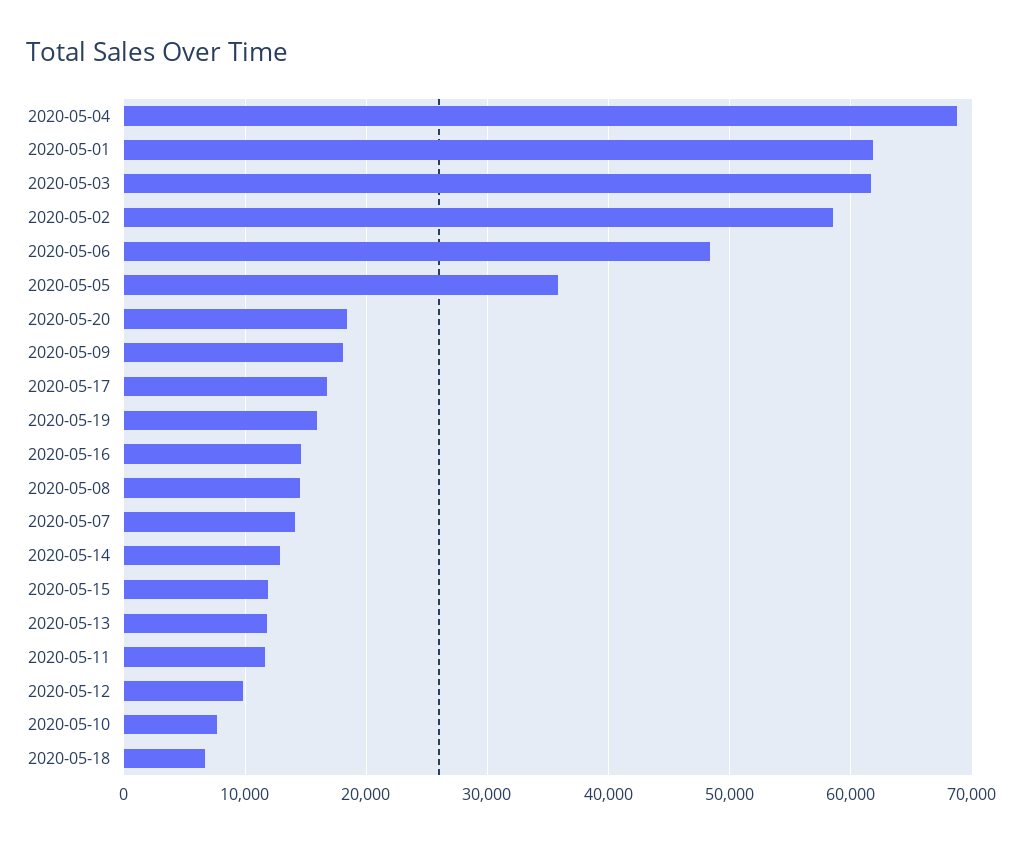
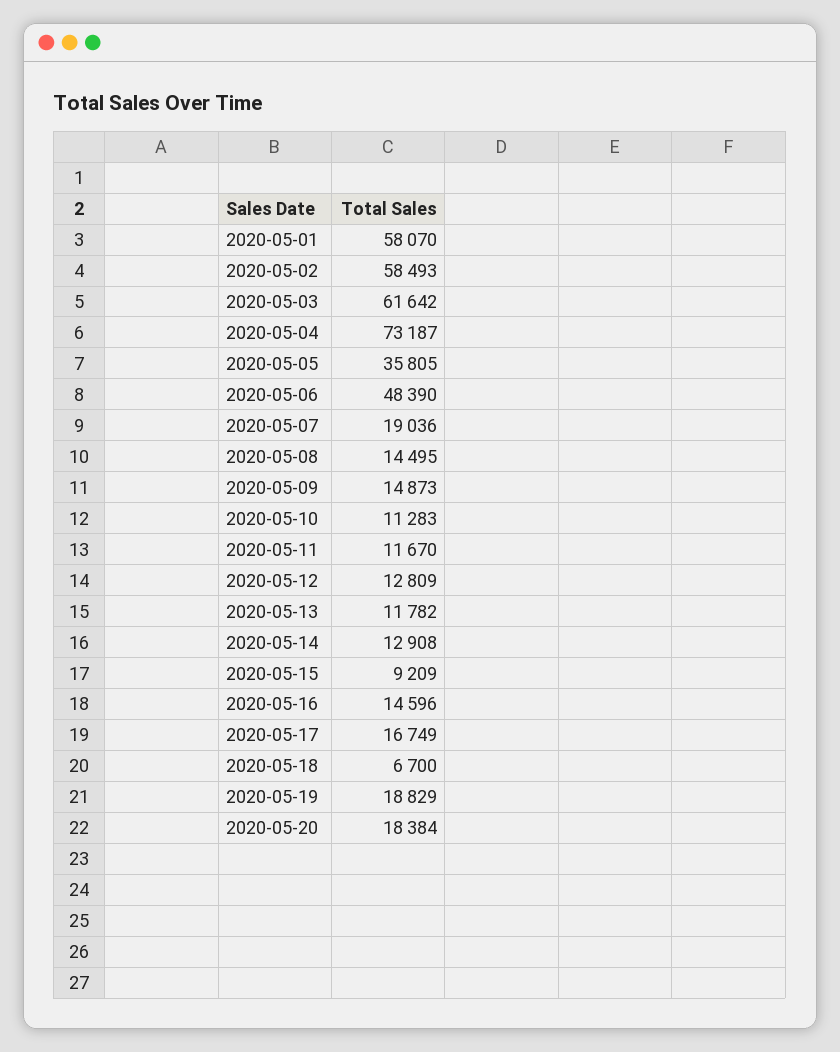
  {
-   "2020-05-04": 69000,
+   "2020-05-04": 73187,
-   "2020-05-01": 62000,
+   "2020-05-01": 58070,
    "2020-05-03": 61642,
    "2020-05-02": 58493,
    "2020-05-06": 48390,
    "2020-05-05": 35805,
    "2020-05-20": 18384,
-   "2020-05-09": 18000,
+   "2020-05-09": 14873,
    "2020-05-17": 16749,
-   "2020-05-19": 16000,
+   "2020-05-19": 18829,
    "2020-05-16": 14596,
    "2020-05-08": 14495,
-   "2020-05-07": 14000,
+   "2020-05-07": 19036,
    "2020-05-14": 12908,
-   "2020-05-15": 12000,
+   "2020-05-15": 9209,
    "2020-05-13": 11782,
    "2020-05-11": 11670,
-   "2020-05-12": 10000,
+   "2020-05-12": 12809,
-   "2020-05-10": 8000,
+   "2020-05-10": 11283,
    "2020-05-18": 6700
  }

